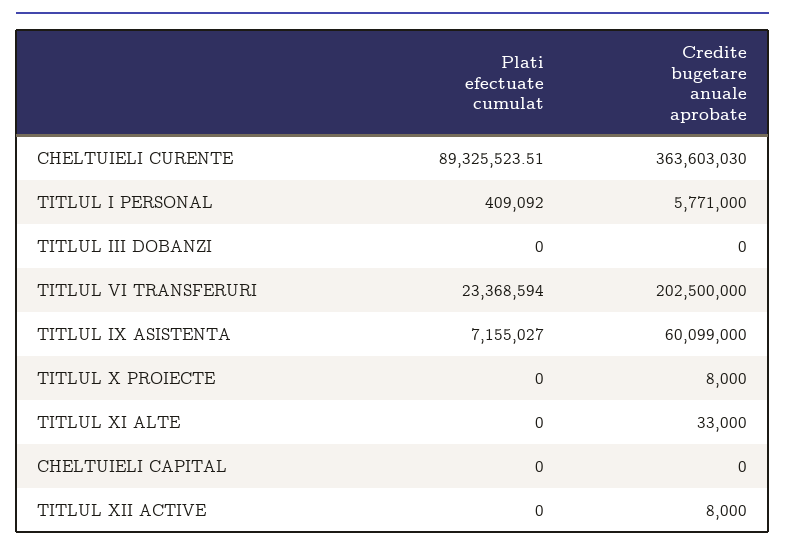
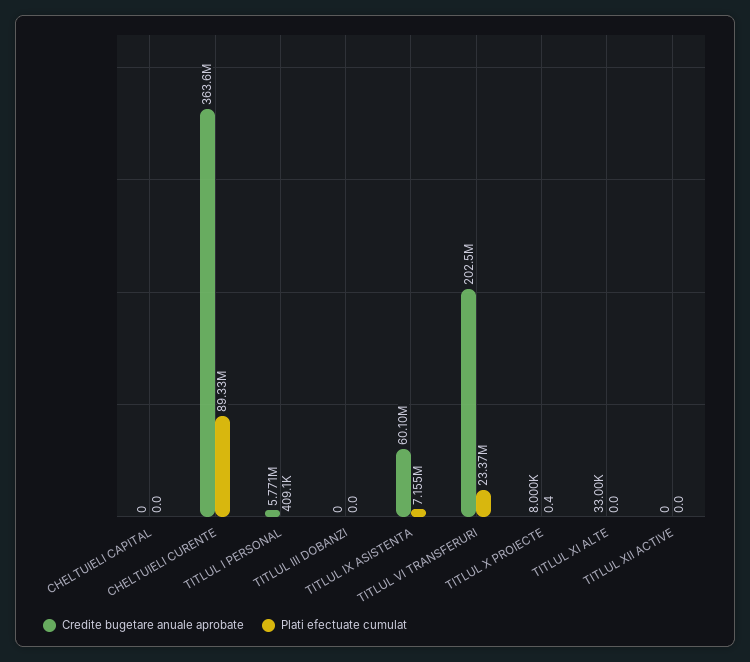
  {
    "Plati efectuate cumulat": {
      "CHELTUIELI CURENTE": 89325523.51,
      "TITLUL I PERSONAL": 409092,
      "TITLUL III DOBANZI": 0,
      "TITLUL VI TRANSFERURI": 23368594,
      "TITLUL IX ASISTENTA": 7155027,
-     "TITLUL X PROIECTE": 0,
+     "TITLUL X PROIECTE": 0.4,
      "TITLUL XI ALTE": 0,
      "CHELTUIELI CAPITAL": 0,
      "TITLUL XII ACTIVE": 0
    },
    "Credite bugetare anuale aprobate": {
      "CHELTUIELI CURENTE": 363603030,
      "TITLUL I PERSONAL": 5771000,
      "TITLUL III DOBANZI": 0,
      "TITLUL VI TRANSFERURI": 202500000,
      "TITLUL IX ASISTENTA": 60099000,
      "TITLUL X PROIECTE": 8000,
      "TITLUL XI ALTE": 33000,
      "CHELTUIELI CAPITAL": 0,
-     "TITLUL XII ACTIVE": 8000
+     "TITLUL XII ACTIVE": 0
    }
  }

